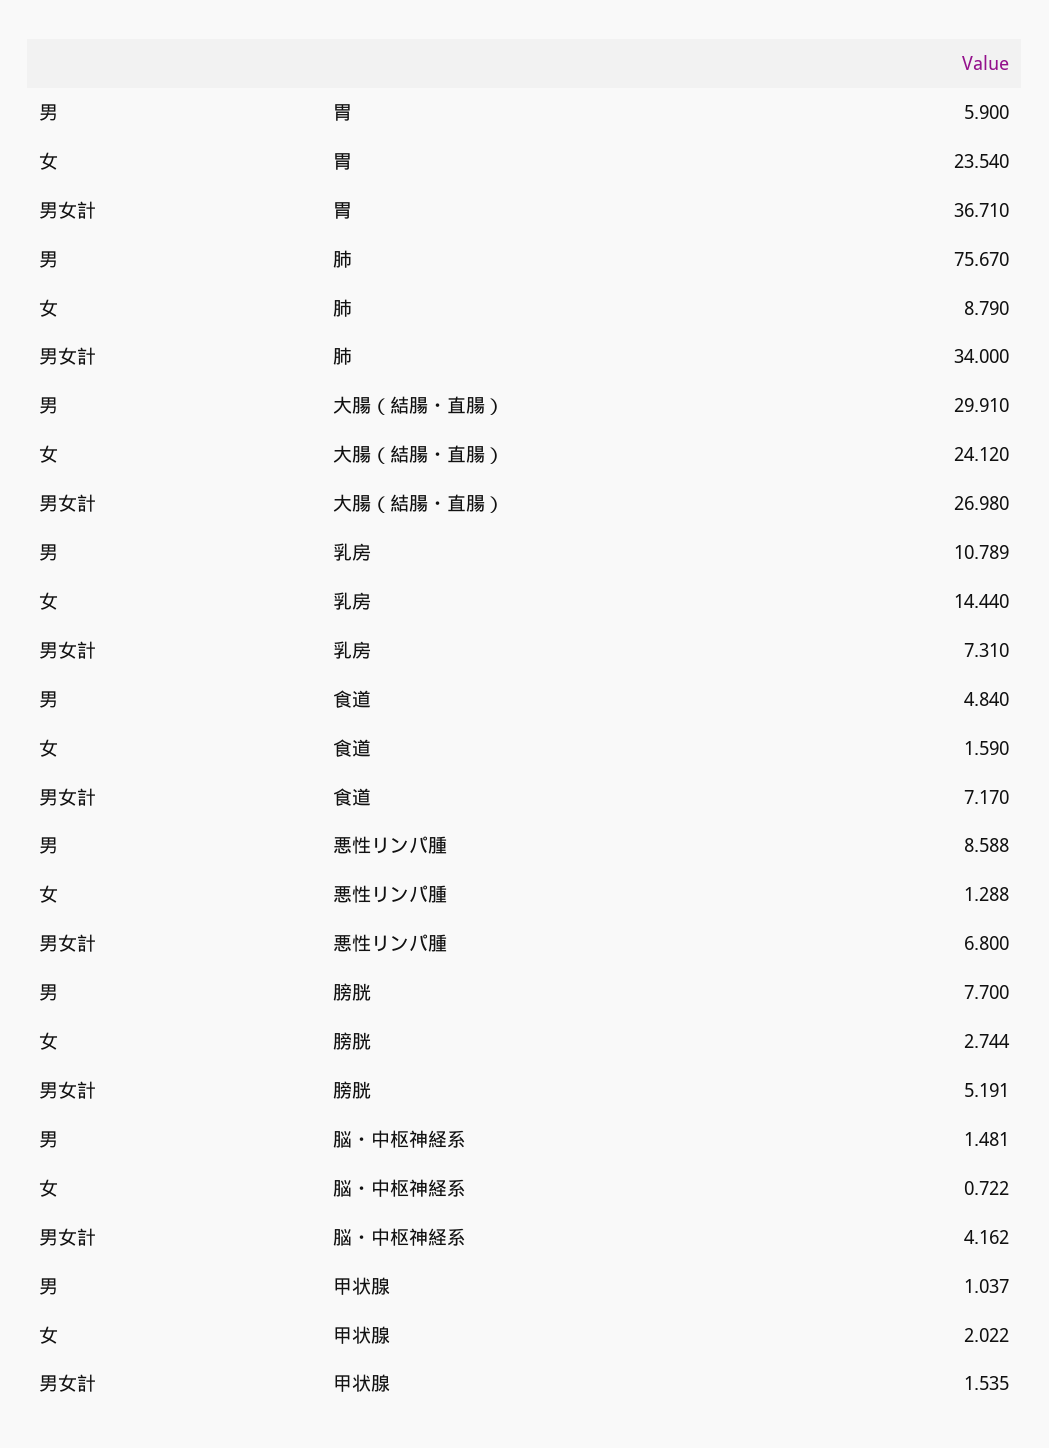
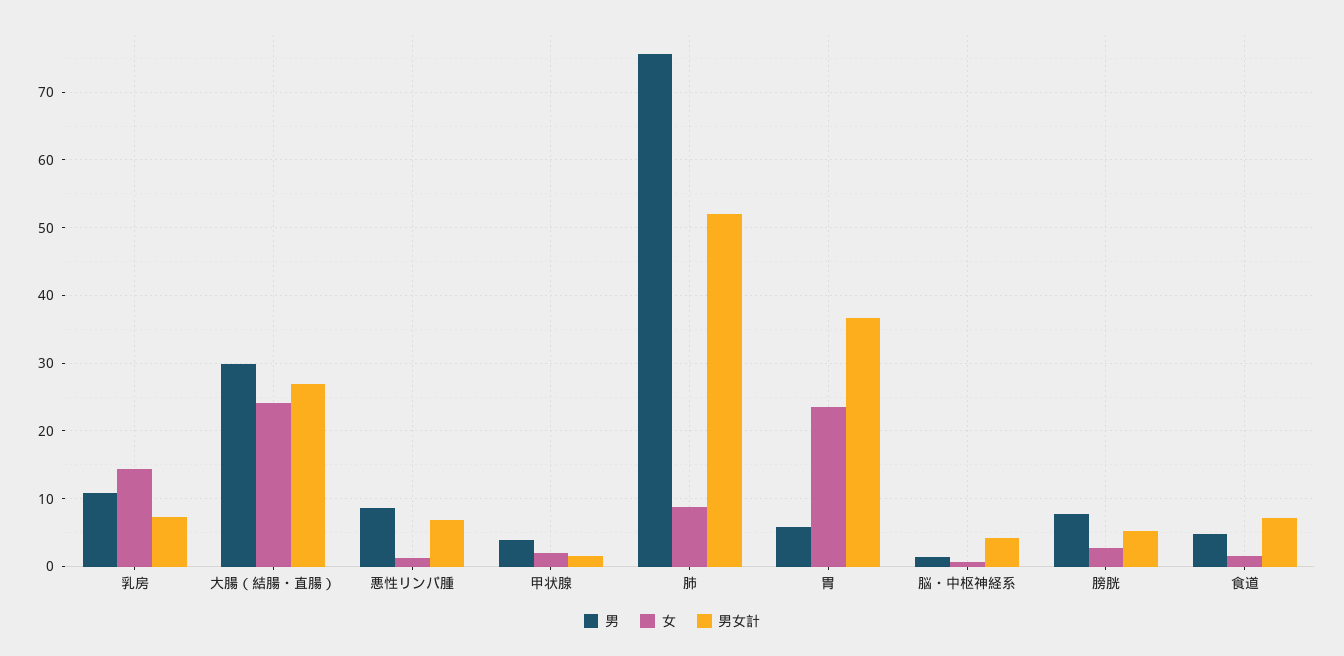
  {
    "男": {
      "胃": 5.9,
      "肺": 75.67,
      "大腸（結腸・直腸）": 29.91,
      "乳房": 10.789,
      "食道": 4.84,
      "悪性リンパ腫": 8.588,
      "膀胱": 7.7,
      "脳・中枢神経系": 1.481,
-     "甲状腺": 1.037
+     "甲状腺": 4
    },
    "女": {
      "胃": 23.54,
      "肺": 8.79,
      "大腸（結腸・直腸）": 24.12,
      "乳房": 14.44,
      "食道": 1.59,
      "悪性リンパ腫": 1.288,
      "膀胱": 2.744,
      "脳・中枢神経系": 0.722,
      "甲状腺": 2.022
    },
    "男女計": {
      "胃": 36.71,
-     "肺": 34,
+     "肺": 52,
      "大腸（結腸・直腸）": 26.98,
      "乳房": 7.31,
      "食道": 7.17,
      "悪性リンパ腫": 6.8,
      "膀胱": 5.191,
      "脳・中枢神経系": 4.162,
      "甲状腺": 1.535
    }
  }

